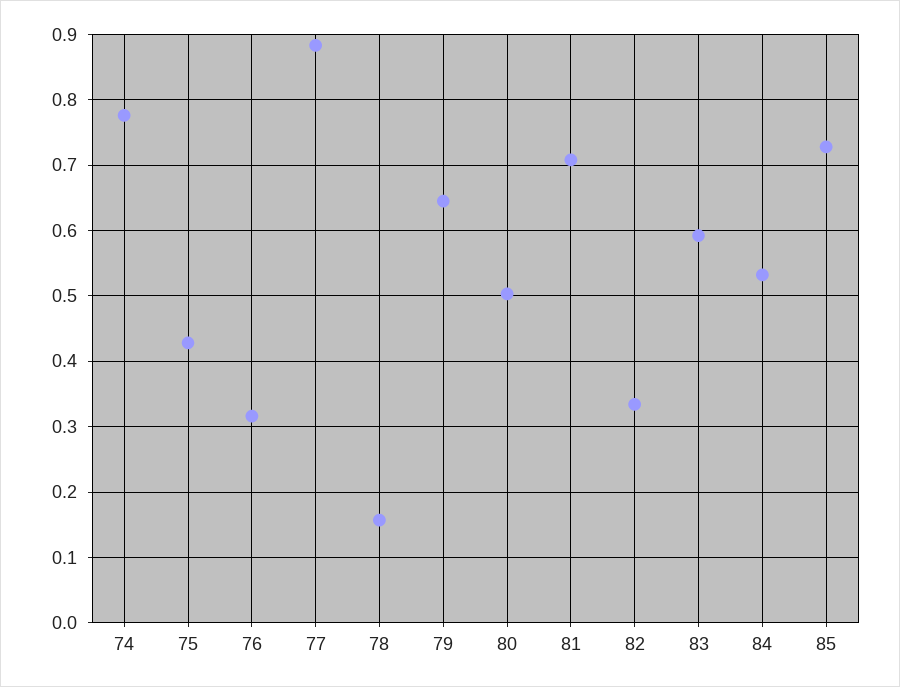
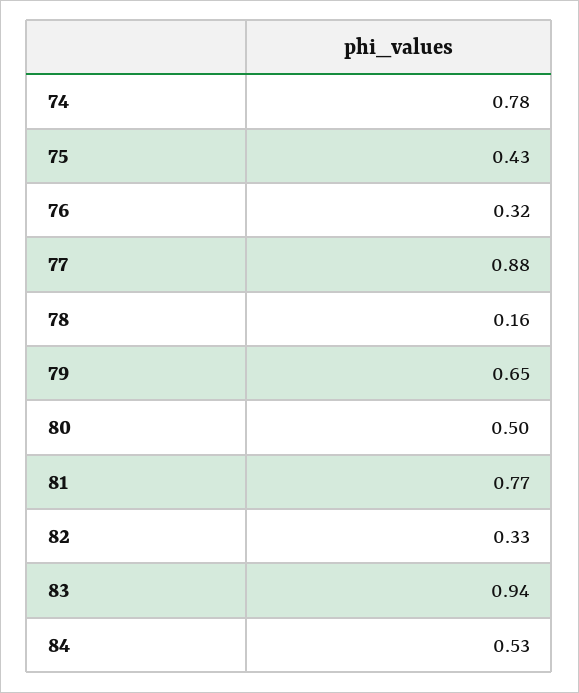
  {
    "74": 0.78,
    "75": 0.43,
    "76": 0.32,
    "77": 0.88,
    "78": 0.16,
    "79": 0.65,
    "80": 0.5,
-   "81": 0.71,
+   "81": 0.77,
    "82": 0.33,
-   "83": 0.59,
+   "83": 0.94,
-   "84": 0.53,
+   "84": 0.53
-   "85": 0.73
  }

